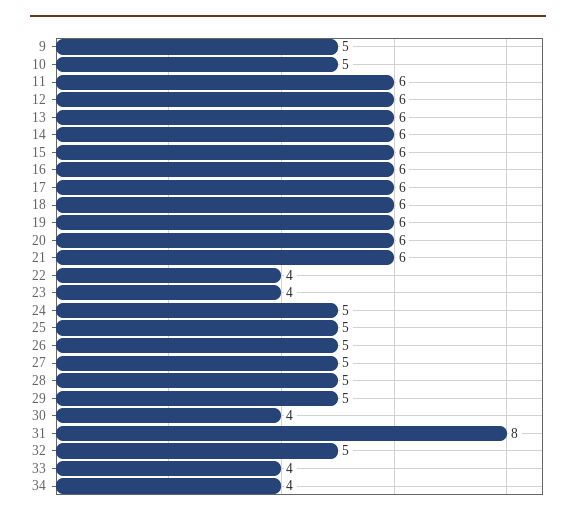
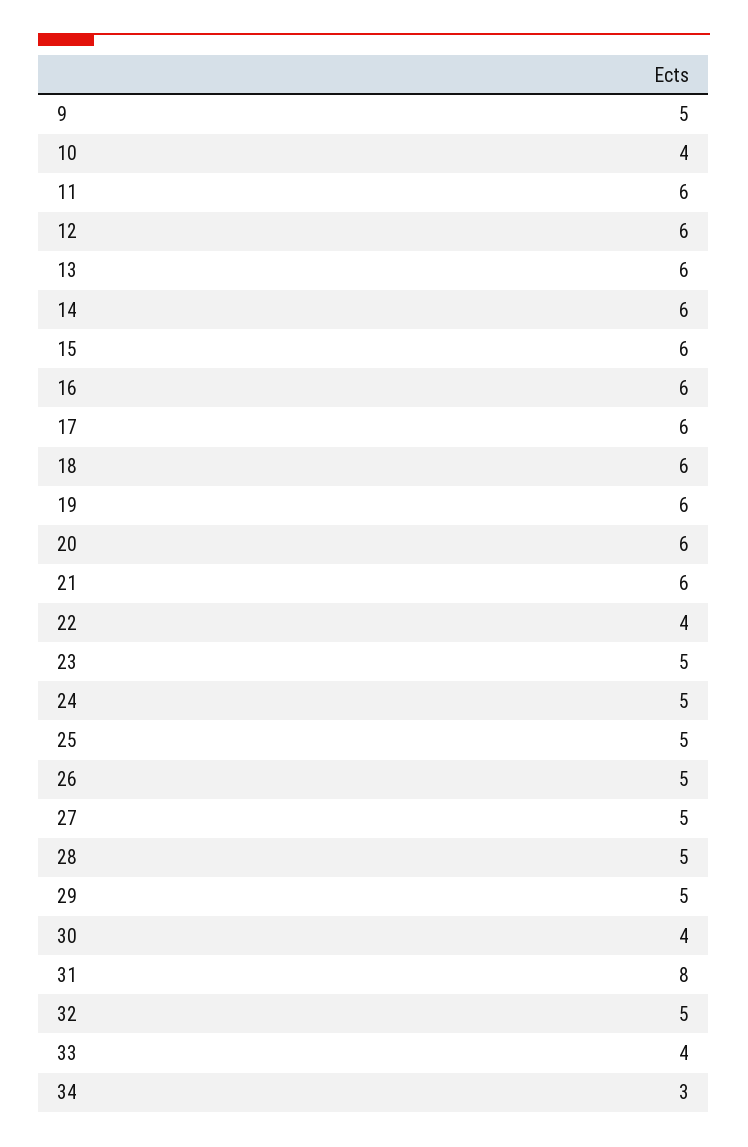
  {
    "9": 5,
-   "10": 5,
+   "10": 4,
    "11": 6,
    "12": 6,
    "13": 6,
    "14": 6,
    "15": 6,
    "16": 6,
    "17": 6,
    "18": 6,
    "19": 6,
    "20": 6,
    "21": 6,
    "22": 4,
-   "23": 4,
+   "23": 5,
    "24": 5,
    "25": 5,
    "26": 5,
    "27": 5,
    "28": 5,
    "29": 5,
    "30": 4,
    "31": 8,
    "32": 5,
    "33": 4,
-   "34": 4
+   "34": 3
  }

